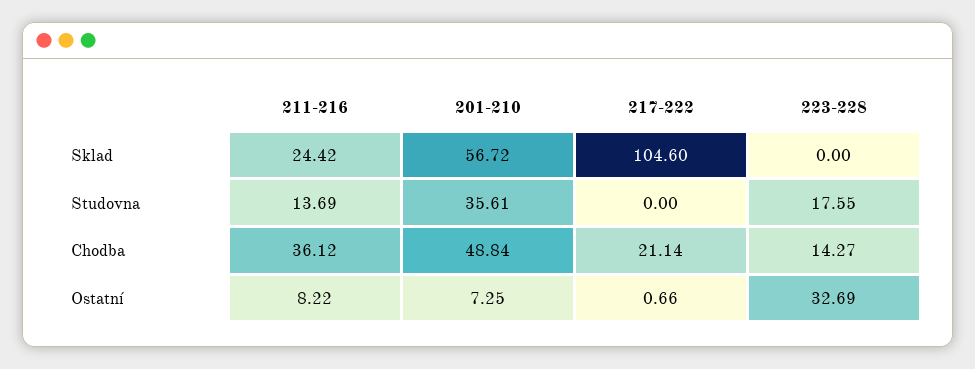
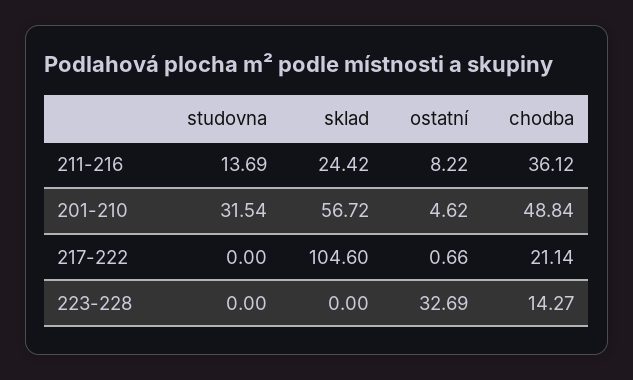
  {
    "211-216": {
      "Sklad": 24.42,
      "Studovna": 13.69,
      "Chodba": 36.12,
      "Ostatní": 8.22
    },
    "201-210": {
      "Sklad": 56.72,
-     "Studovna": 35.61,
+     "Studovna": 31.54,
      "Chodba": 48.84,
-     "Ostatní": 7.25
+     "Ostatní": 4.62
    },
    "217-222": {
      "Sklad": 104.6,
      "Studovna": 0,
      "Chodba": 21.14,
      "Ostatní": 0.66
    },
    "223-228": {
      "Sklad": 0,
-     "Studovna": 17.55,
+     "Studovna": 0,
      "Chodba": 14.27,
      "Ostatní": 32.69
    }
  }

